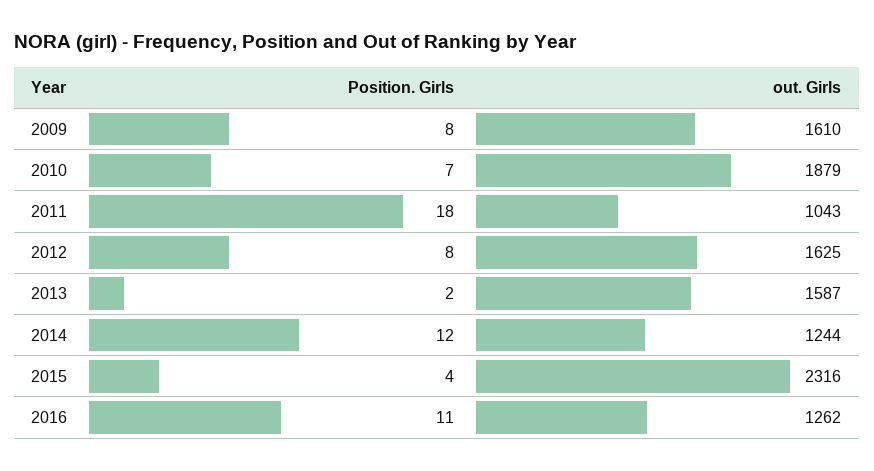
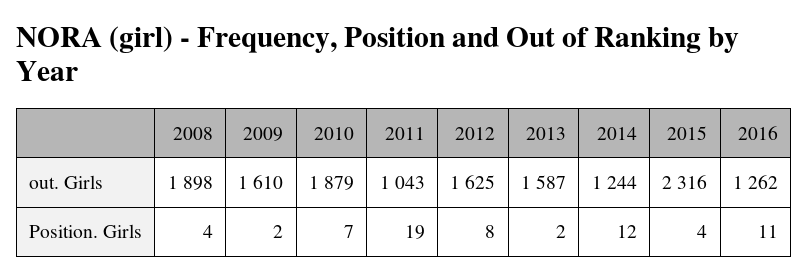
  {
    "Position. Girls": {
-     "2009": 8,
+     "2009": 2,
      "2010": 7,
-     "2011": 18,
+     "2011": 19,
      "2012": 8,
      "2013": 2,
      "2014": 12,
      "2015": 4,
-     "2016": 11
+     "2016": 11,
+     "2008": 4
    },
    "out. Girls": {
      "2009": 1610,
      "2010": 1879,
      "2011": 1043,
      "2012": 1625,
      "2013": 1587,
      "2014": 1244,
      "2015": 2316,
-     "2016": 1262
+     "2016": 1262,
+     "2008": 1898
    }
  }

